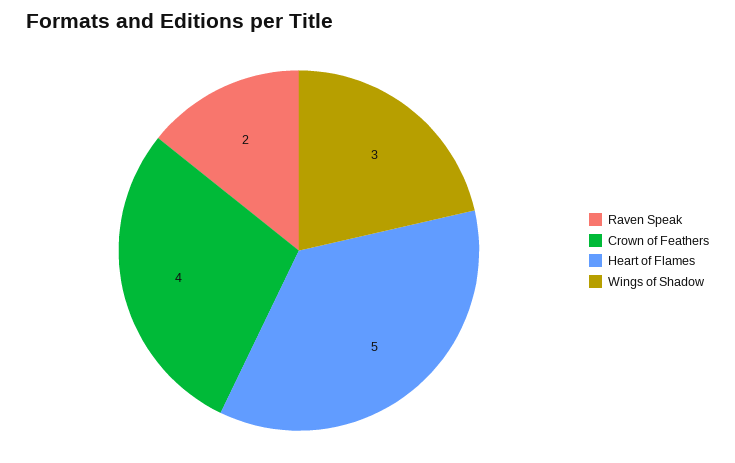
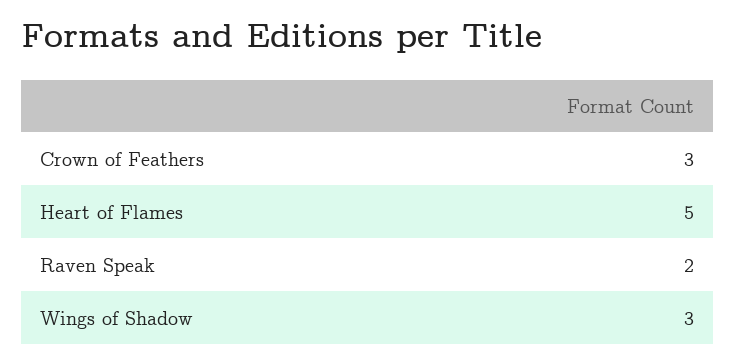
  {
    "Raven Speak": 2,
-   "Crown of Feathers": 4,
+   "Crown of Feathers": 3,
    "Heart of Flames": 5,
    "Wings of Shadow": 3
  }

